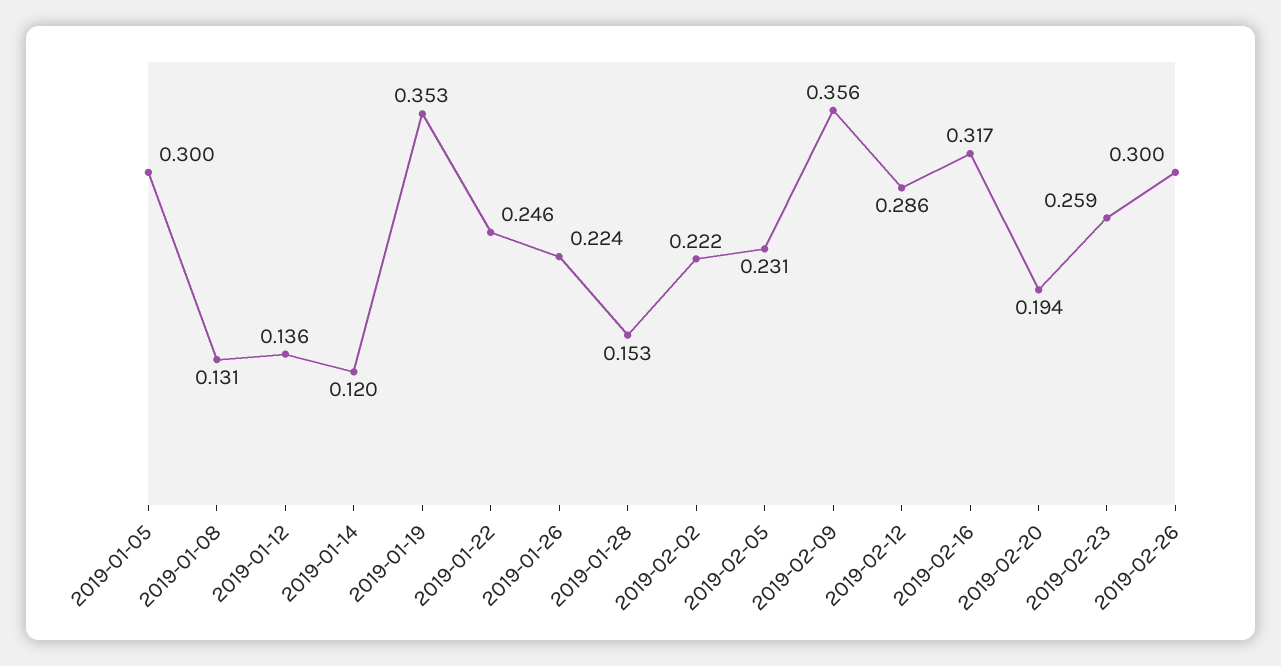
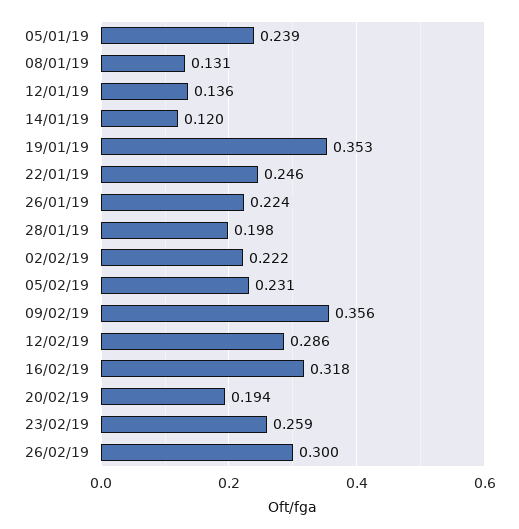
  {
-   "2019-01-05": 0.3,
+   "2019-01-05": 0.239,
    "2019-01-08": 0.131,
    "2019-01-12": 0.136,
    "2019-01-14": 0.12,
    "2019-01-19": 0.353,
    "2019-01-22": 0.246,
    "2019-01-26": 0.224,
-   "2019-01-28": 0.153,
+   "2019-01-28": 0.198,
    "2019-02-02": 0.222,
    "2019-02-05": 0.231,
    "2019-02-09": 0.356,
    "2019-02-12": 0.286,
-   "2019-02-16": 0.317,
+   "2019-02-16": 0.318,
    "2019-02-20": 0.194,
    "2019-02-23": 0.259,
    "2019-02-26": 0.3
  }

